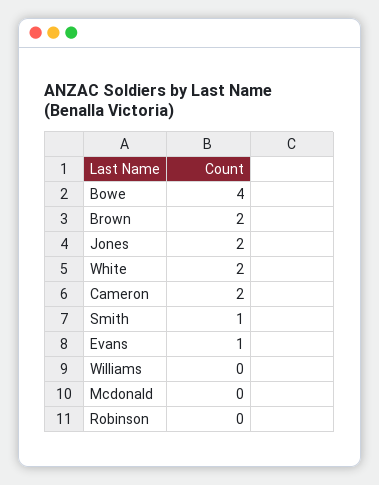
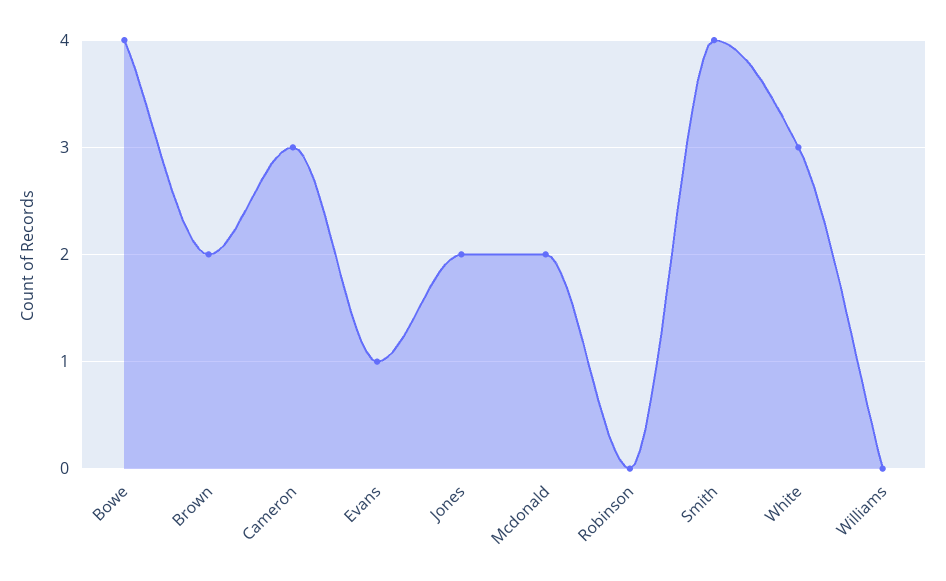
  {
    "Bowe": 4,
    "Brown": 2,
    "Jones": 2,
-   "White": 2,
+   "White": 3,
-   "Cameron": 2,
+   "Cameron": 3,
-   "Smith": 1,
+   "Smith": 4,
    "Evans": 1,
    "Williams": 0,
-   "Mcdonald": 0,
+   "Mcdonald": 2,
    "Robinson": 0
  }

